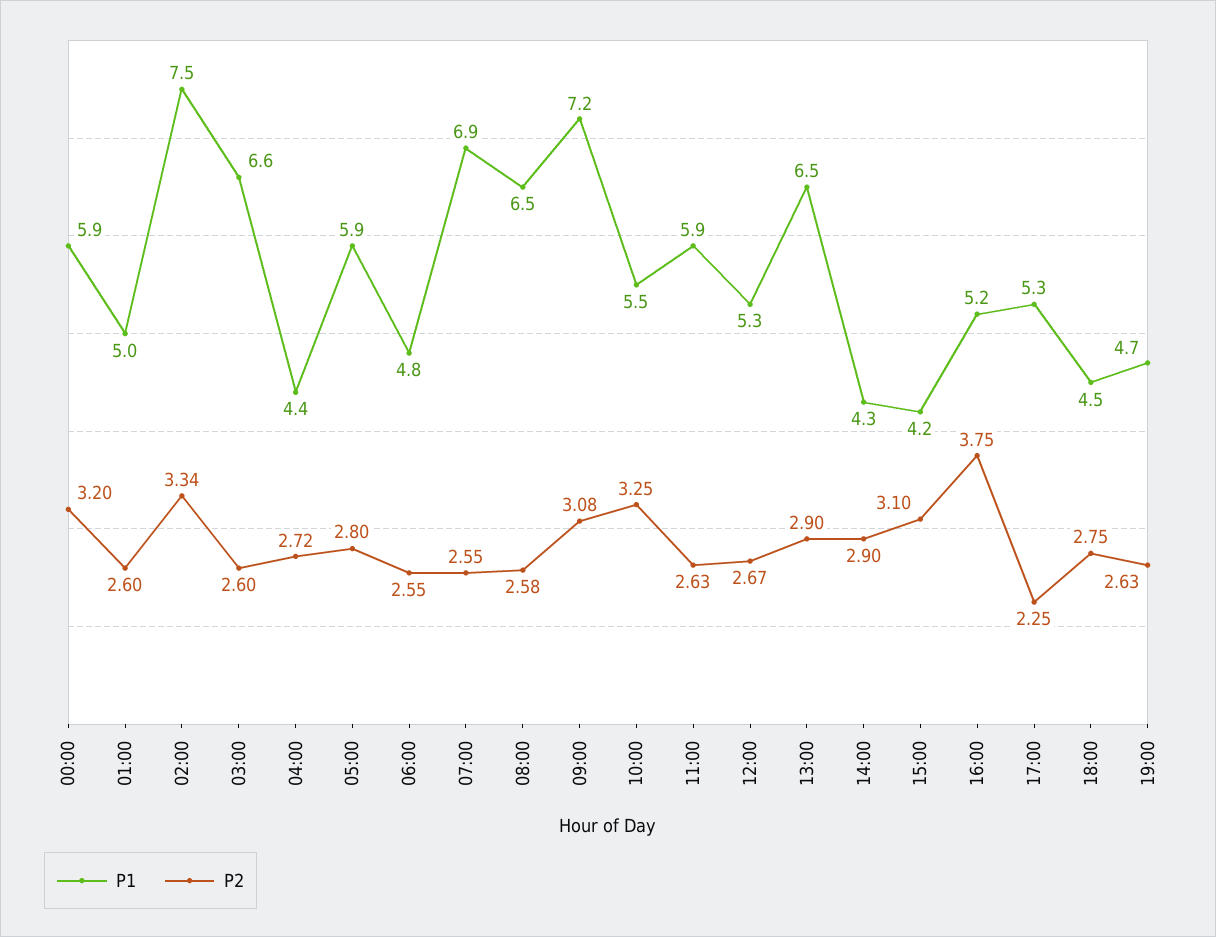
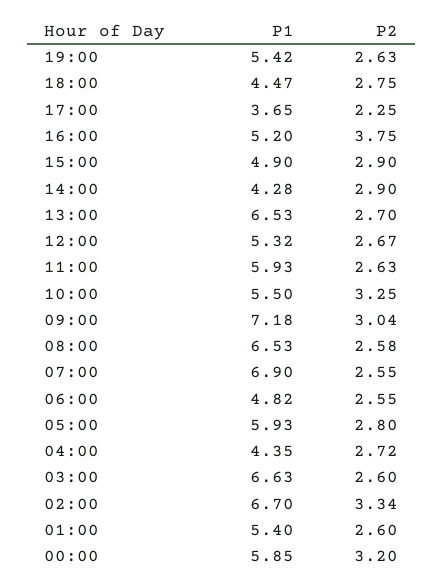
  {
    "P1": {
      "00:00": 5.85,
-     "01:00": 5,
+     "01:00": 5.4,
-     "02:00": 7.5,
+     "02:00": 6.7,
      "03:00": 6.63,
      "04:00": 4.35,
      "05:00": 5.93,
      "06:00": 4.82,
      "07:00": 6.9,
      "08:00": 6.53,
      "09:00": 7.18,
      "10:00": 5.5,
      "11:00": 5.93,
      "12:00": 5.32,
      "13:00": 6.53,
      "14:00": 4.28,
-     "15:00": 4.2,
+     "15:00": 4.9,
      "16:00": 5.2,
-     "17:00": 5.3,
+     "17:00": 3.65,
      "18:00": 4.47,
-     "19:00": 4.7
+     "19:00": 5.42
    },
    "P2": {
      "00:00": 3.2,
      "01:00": 2.6,
      "02:00": 3.34,
      "03:00": 2.6,
      "04:00": 2.72,
      "05:00": 2.8,
      "06:00": 2.55,
      "07:00": 2.55,
      "08:00": 2.58,
-     "09:00": 3.08,
+     "09:00": 3.04,
      "10:00": 3.25,
      "11:00": 2.63,
      "12:00": 2.67,
-     "13:00": 2.9,
+     "13:00": 2.7,
      "14:00": 2.9,
-     "15:00": 3.1,
+     "15:00": 2.9,
      "16:00": 3.75,
      "17:00": 2.25,
      "18:00": 2.75,
      "19:00": 2.63
    }
  }

